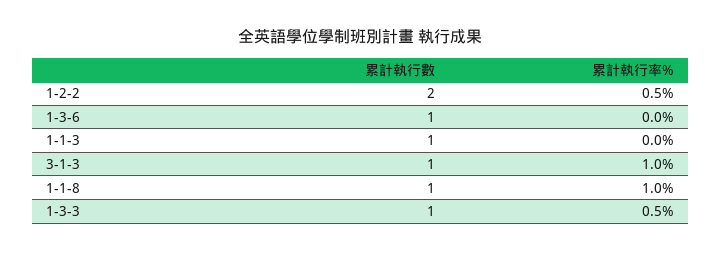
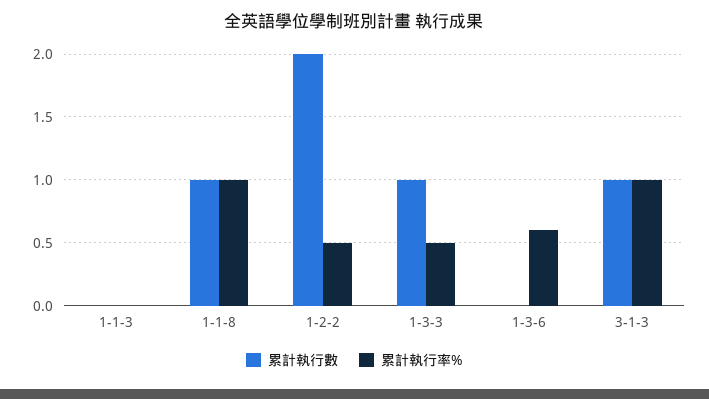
  {
    "累計執行數": {
      "1-2-2": 2,
-     "1-3-6": 1,
+     "1-3-6": 0,
-     "1-1-3": 1,
+     "1-1-3": 0,
      "3-1-3": 1,
      "1-1-8": 1,
      "1-3-3": 1
    },
    "累計執行率%": {
      "1-2-2": 0.5,
-     "1-3-6": 0,
+     "1-3-6": 0.6,
      "1-1-3": 0,
      "3-1-3": 1,
      "1-1-8": 1,
      "1-3-3": 0.5
    }
  }

